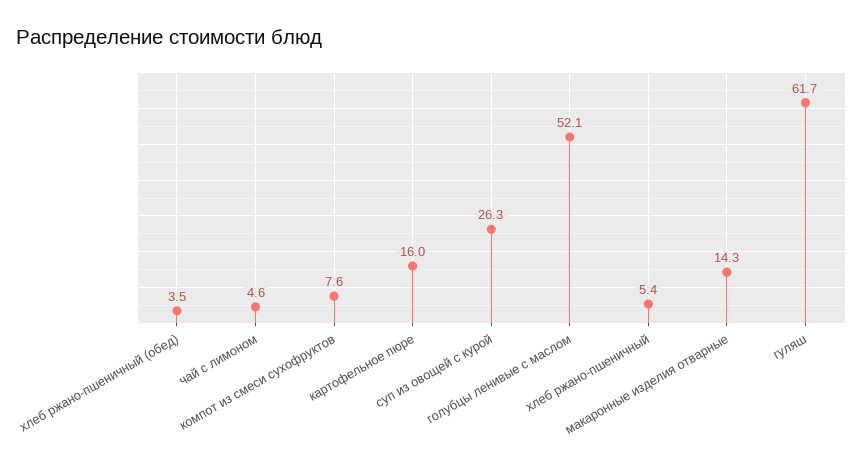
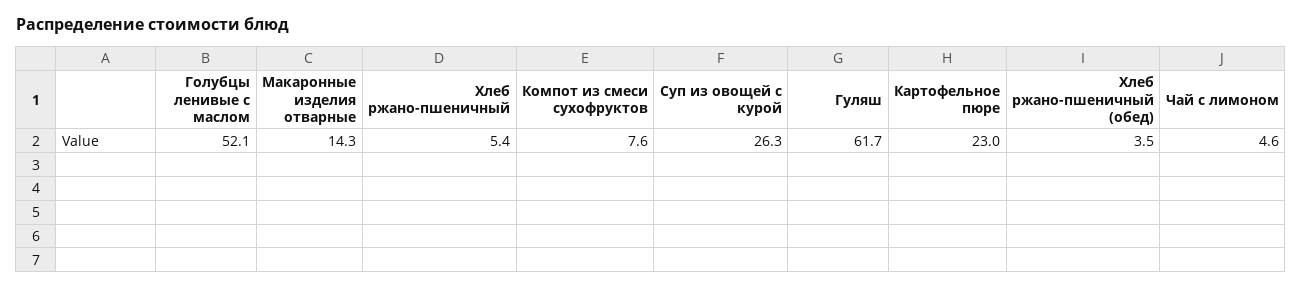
  {
    "хлеб ржано-пшеничный (обед)": 3.5,
    "чай с лимоном": 4.6,
    "компот из смеси сухофруктов": 7.6,
-   "картофельное пюре": 16,
+   "картофельное пюре": 23,
    "суп из овощей с курой": 26.3,
    "голубцы ленивые с маслом": 52.1,
    "хлеб ржано-пшеничный": 5.4,
    "макаронные изделия отварные": 14.3,
    "гуляш": 61.7
  }

